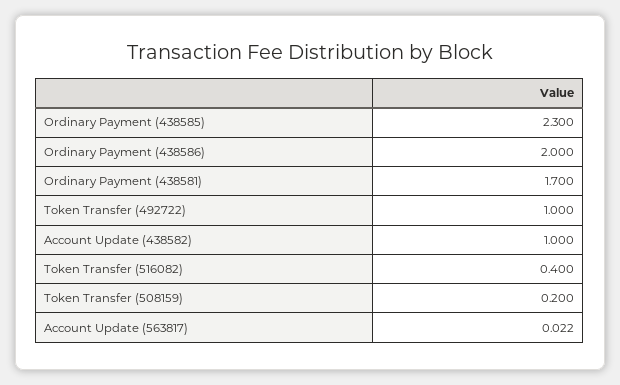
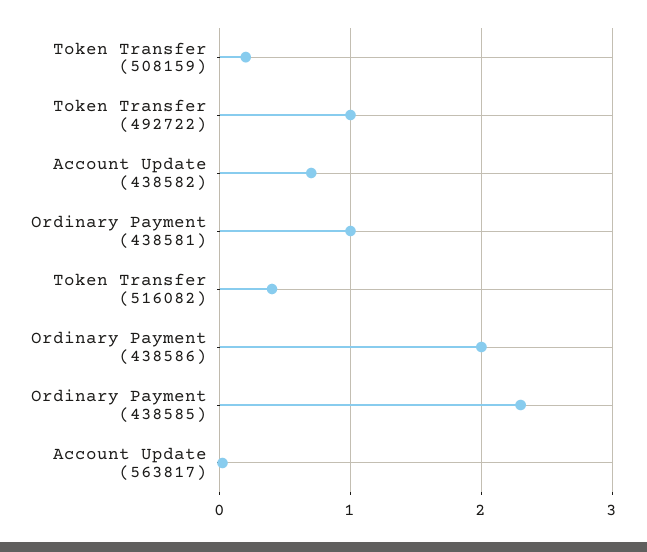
  {
    "Ordinary Payment (438585)": 2.3,
    "Ordinary Payment (438586)": 2,
-   "Ordinary Payment (438581)": 1.7,
+   "Ordinary Payment (438581)": 1,
    "Token Transfer (492722)": 1,
-   "Account Update (438582)": 1,
+   "Account Update (438582)": 0.7,
    "Token Transfer (516082)": 0.4,
    "Token Transfer (508159)": 0.2,
    "Account Update (563817)": 0.022
  }

